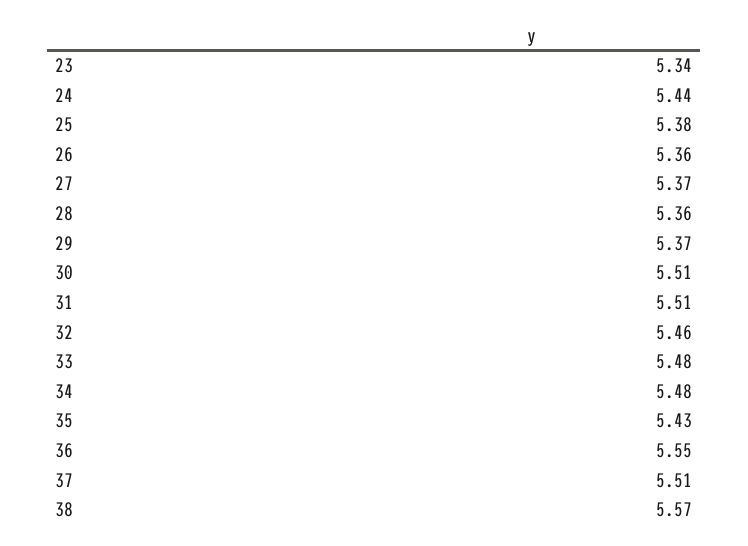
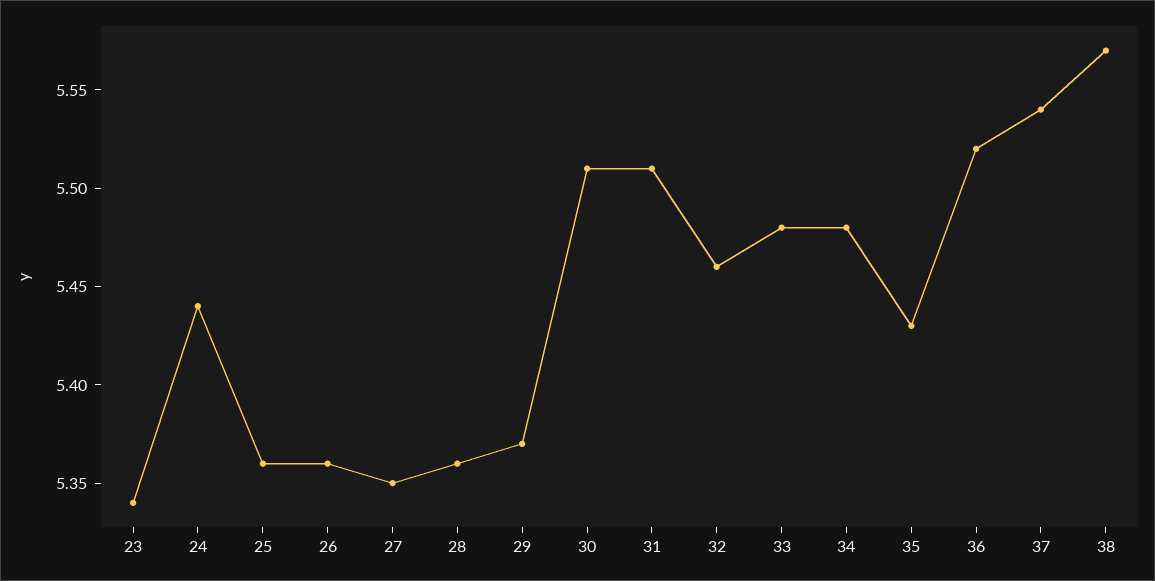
  {
    "23": 5.34,
    "24": 5.44,
-   "25": 5.38,
+   "25": 5.36,
    "26": 5.36,
-   "27": 5.37,
+   "27": 5.35,
    "28": 5.36,
    "29": 5.37,
    "30": 5.51,
    "31": 5.51,
    "32": 5.46,
    "33": 5.48,
    "34": 5.48,
    "35": 5.43,
-   "36": 5.55,
+   "36": 5.52,
-   "37": 5.51,
+   "37": 5.54,
    "38": 5.57
  }

